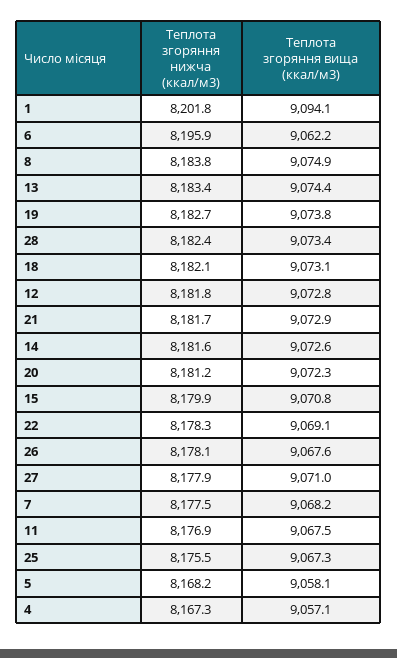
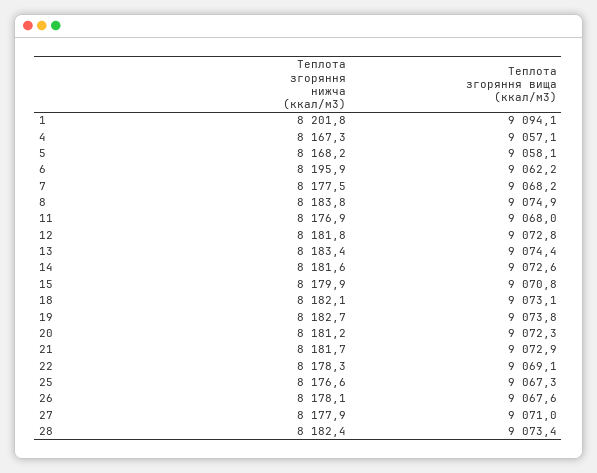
  {
    "Теплота згоряння нижча (ккал/м3)": {
      "1": 8201.8,
      "6": 8195.9,
      "8": 8183.8,
      "13": 8183.4,
      "19": 8182.7,
      "28": 8182.4,
      "18": 8182.1,
      "12": 8181.8,
      "21": 8181.7,
      "14": 8181.6,
      "20": 8181.2,
      "15": 8179.9,
      "22": 8178.3,
      "26": 8178.1,
      "27": 8177.9,
      "7": 8177.5,
      "11": 8176.9,
-     "25": 8175.5,
+     "25": 8176.6,
      "5": 8168.2,
      "4": 8167.3
    },
    "Теплота згоряння вища (ккал/м3)": {
      "1": 9094.1,
      "6": 9062.2,
      "8": 9074.9,
      "13": 9074.4,
      "19": 9073.8,
      "28": 9073.4,
      "18": 9073.1,
      "12": 9072.8,
      "21": 9072.9,
      "14": 9072.6,
      "20": 9072.3,
      "15": 9070.8,
      "22": 9069.1,
      "26": 9067.6,
      "27": 9071,
      "7": 9068.2,
-     "11": 9067.5,
+     "11": 9068,
      "25": 9067.3,
      "5": 9058.1,
      "4": 9057.1
    }
  }

